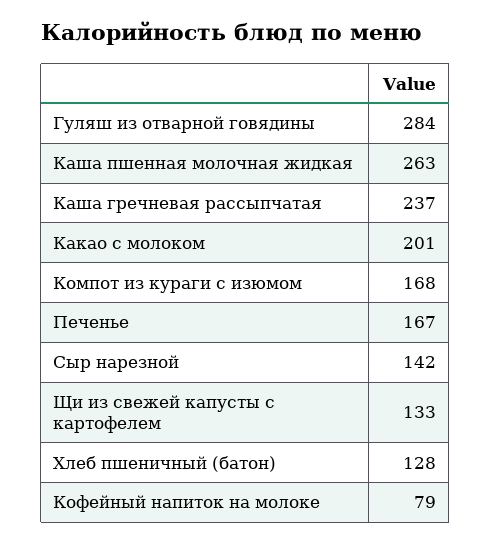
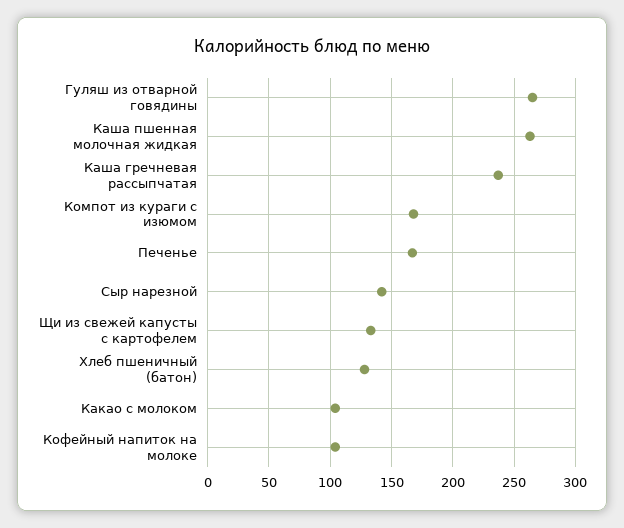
  {
-   "Гуляш из отварной говядины": 284,
+   "Гуляш из отварной говядины": 265,
    "Каша пшенная молочная жидкая": 263,
    "Каша гречневая рассыпчатая": 237,
-   "Какао с молоком": 201,
+   "Какао с молоком": 105,
    "Компот из кураги с изюмом": 168,
    "Печенье": 167,
    "Сыр нарезной": 142,
    "Щи из свежей капусты с картофелем": 133,
    "Хлеб пшеничный (батон)": 128,
-   "Кофейный напиток на молоке": 79
+   "Кофейный напиток на молоке": 105
  }

